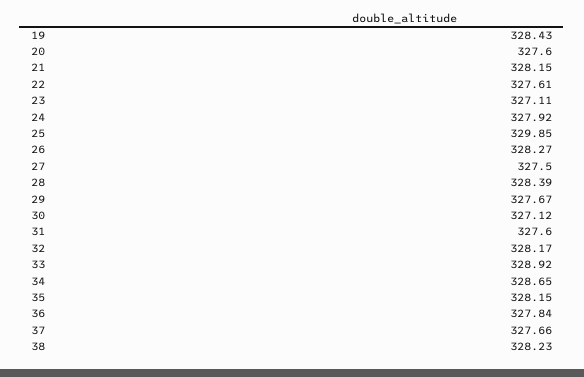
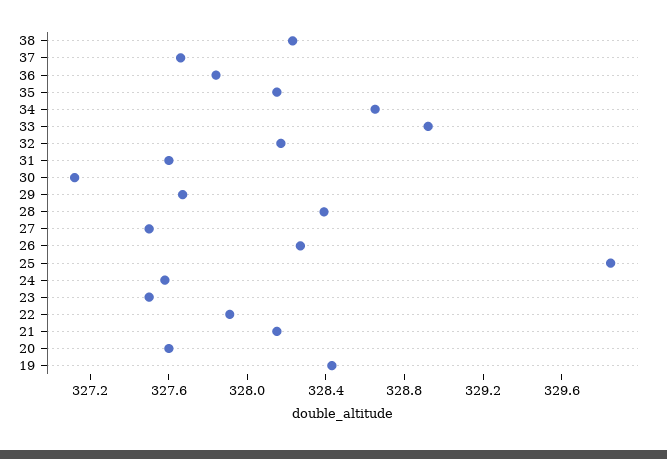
  {
    "19": 328.43,
    "20": 327.6,
    "21": 328.15,
-   "22": 327.61,
+   "22": 327.9,
-   "23": 327.11,
+   "23": 327.5,
-   "24": 327.92,
+   "24": 327.6,
    "25": 329.85,
    "26": 328.27,
    "27": 327.5,
    "28": 328.39,
    "29": 327.67,
    "30": 327.12,
    "31": 327.6,
    "32": 328.17,
    "33": 328.92,
    "34": 328.65,
    "35": 328.15,
    "36": 327.84,
    "37": 327.66,
    "38": 328.23
  }

